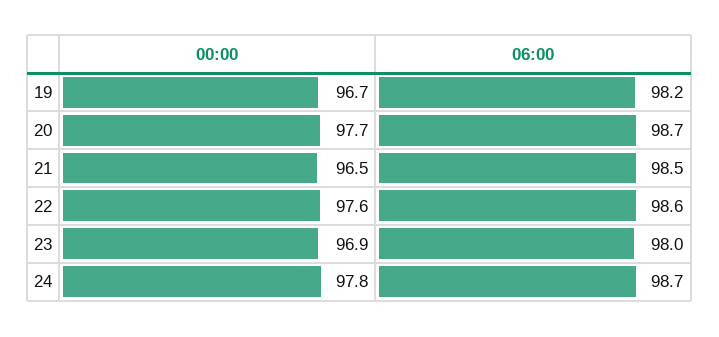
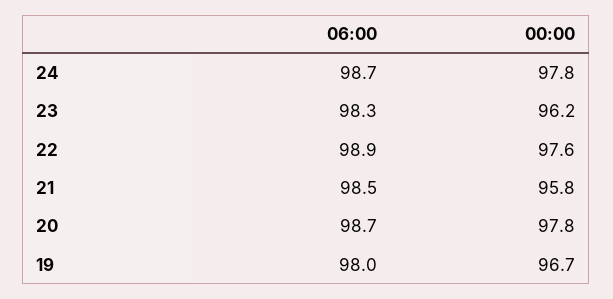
  {
    "00:00": {
      "19": 96.7,
-     "20": 97.7,
+     "20": 97.8,
-     "21": 96.5,
+     "21": 95.8,
      "22": 97.6,
-     "23": 96.9,
+     "23": 96.2,
      "24": 97.8
    },
    "06:00": {
-     "19": 98.2,
+     "19": 98,
      "20": 98.7,
      "21": 98.5,
-     "22": 98.6,
+     "22": 98.9,
-     "23": 98,
+     "23": 98.3,
      "24": 98.7
    }
  }

